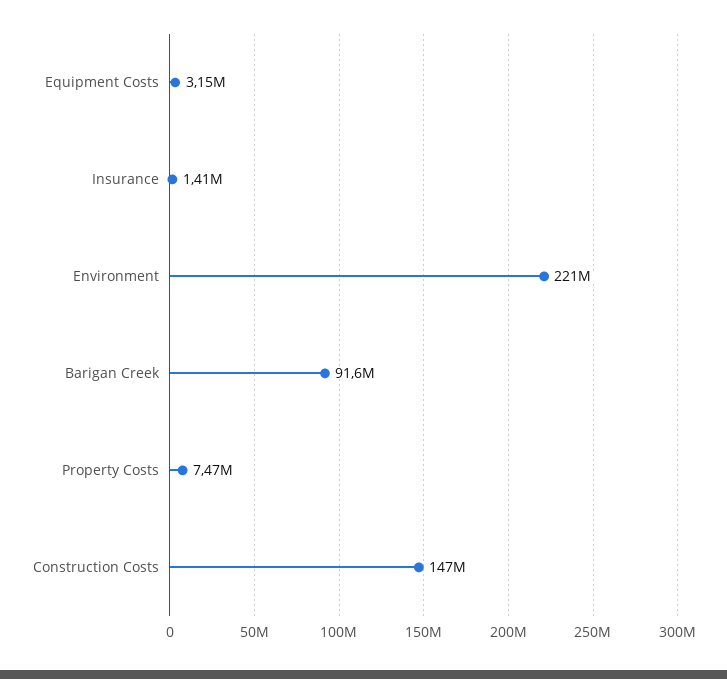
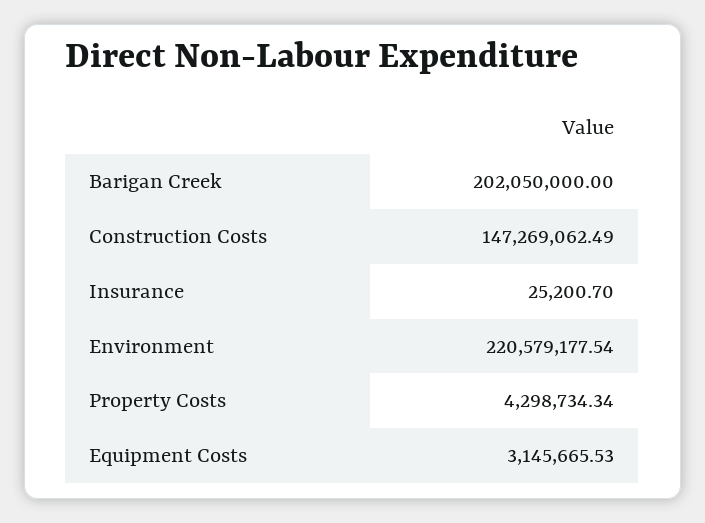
  {
    "Equipment Costs": 3145665.53,
-   "Insurance": 1410000,
+   "Insurance": 25200.7,
    "Environment": 220579177.54,
-   "Barigan Creek": 91600000,
+   "Barigan Creek": 202050000,
-   "Property Costs": 7470000,
+   "Property Costs": 4298734.34,
    "Construction Costs": 147269062.49
  }

